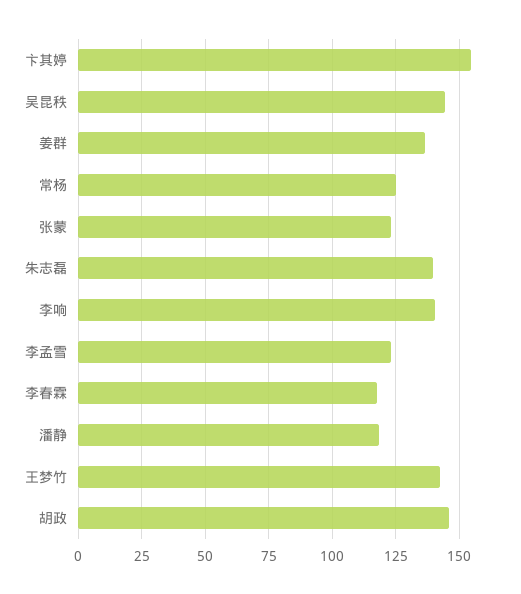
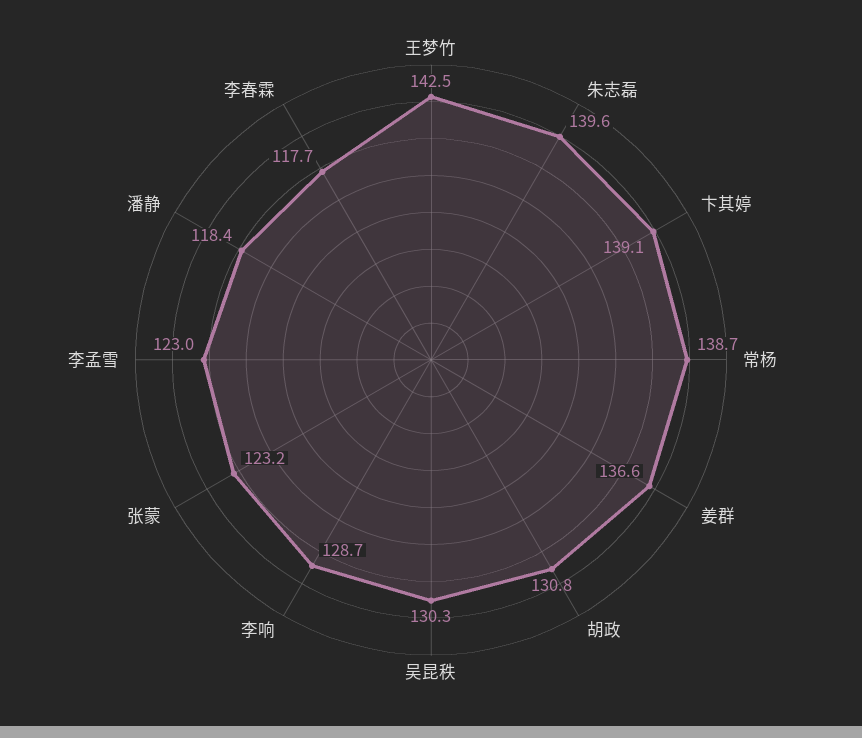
  {
-   "卞其婷": 155,
+   "卞其婷": 139.1,
-   "吴昆秩": 145,
+   "吴昆秩": 130.3,
    "姜群": 136.6,
-   "常杨": 125,
+   "常杨": 138.7,
    "张蒙": 123.2,
    "朱志磊": 139.6,
-   "李响": 140,
+   "李响": 128.7,
    "李孟雪": 123,
    "李春霖": 117.7,
    "潘静": 118.4,
    "王梦竹": 142.5,
-   "胡政": 145
+   "胡政": 130.8
  }

